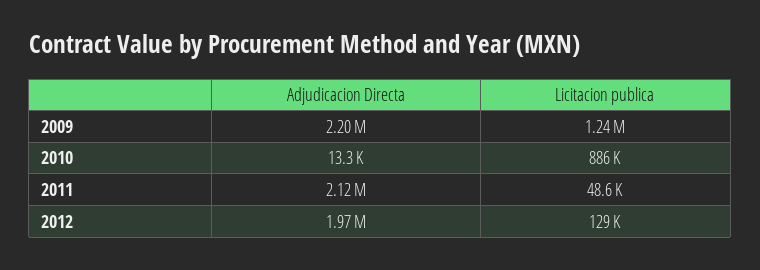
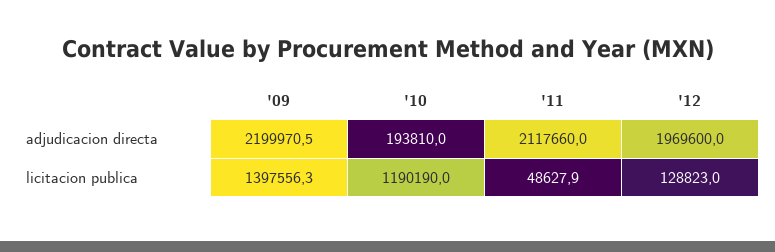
  {
    "Adjudicacion Directa": {
      "2009": 2199970.5,
-     "2010": 13300,
+     "2010": 193810,
      "2011": 2117660,
      "2012": 1969600
    },
    "Licitacion publica": {
-     "2009": 1240000,
+     "2009": 1397556.3,
-     "2010": 886000,
+     "2010": 1190190,
      "2011": 48627.9,
      "2012": 128823
    }
  }

